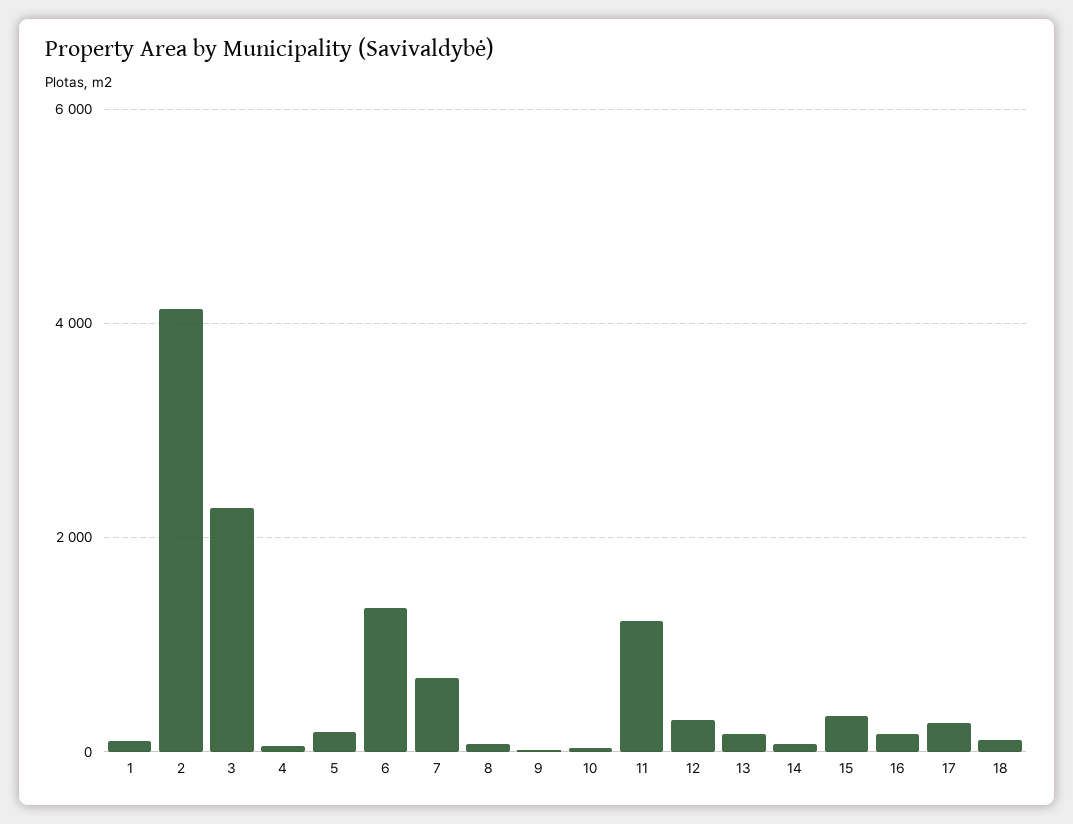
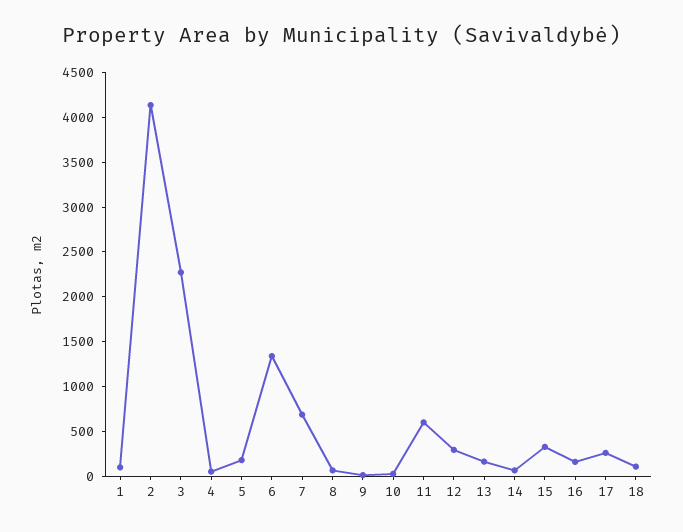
  {
    "1": 100,
    "2": 4100,
    "3": 2300,
    "4": 100,
    "5": 200,
    "6": 1300,
    "7": 700,
    "8": 100,
    "9": 0,
    "10": 0,
-   "11": 1200,
+   "11": 600,
    "12": 300,
    "13": 200,
    "14": 100,
    "15": 300,
    "16": 200,
    "17": 300,
    "18": 100
  }

